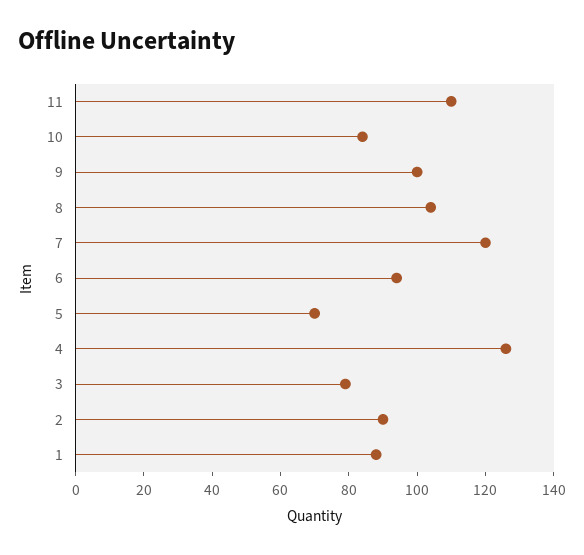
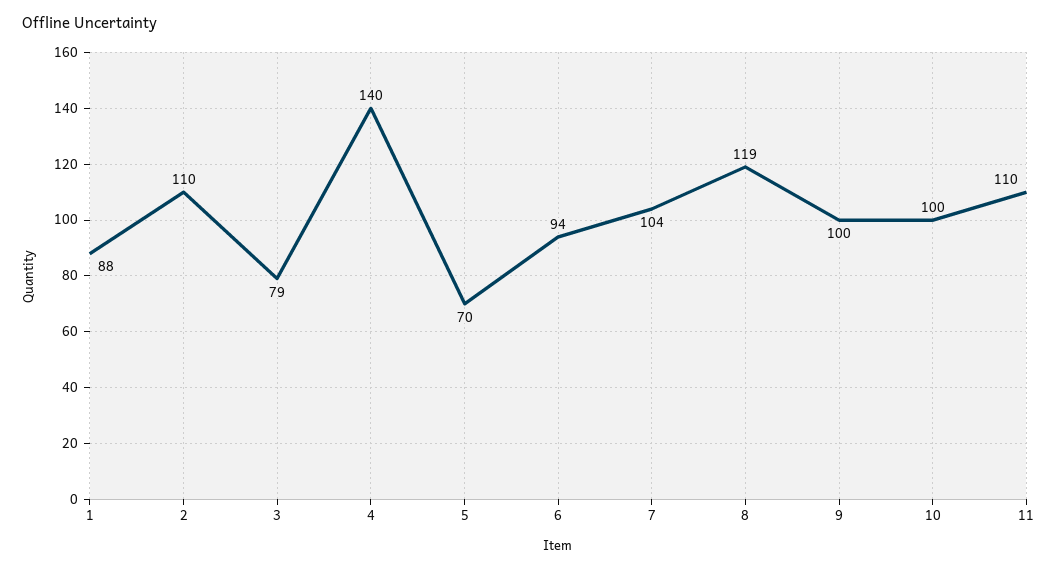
  {
    "11": 110,
-   "10": 85,
+   "10": 100,
    "9": 100,
-   "8": 105,
+   "8": 119,
-   "7": 120,
+   "7": 104,
    "6": 94,
    "5": 70,
-   "4": 125,
+   "4": 140,
    "3": 79,
-   "2": 90,
+   "2": 110,
    "1": 88
  }

